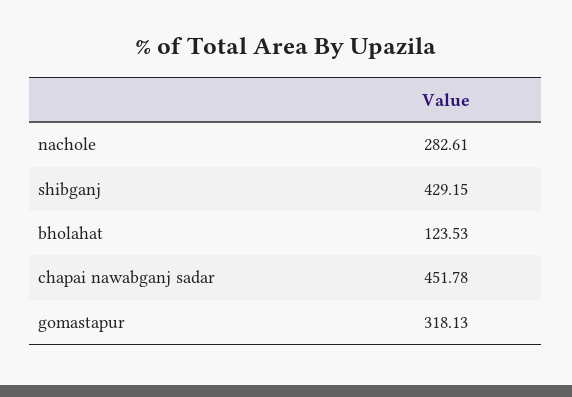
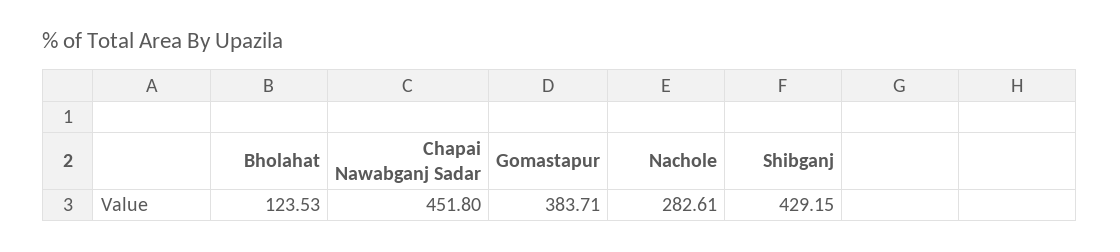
  {
    "nachole": 282.61,
    "shibganj": 429.15,
    "bholahat": 123.53,
-   "chapai nawabganj sadar": 451.78,
+   "chapai nawabganj sadar": 451.8,
-   "gomastapur": 318.13
+   "gomastapur": 383.71
  }

